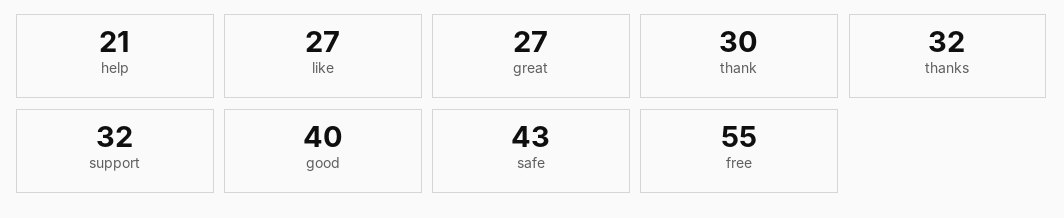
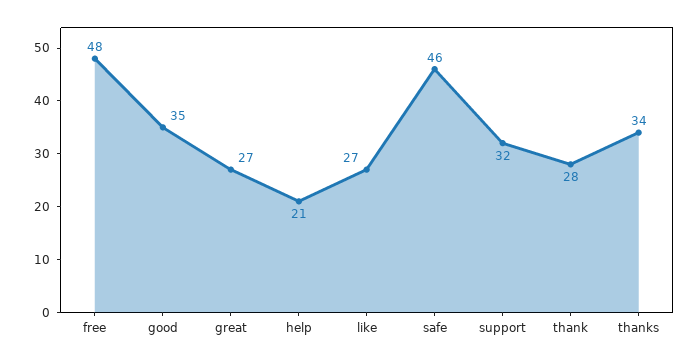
  {
    "help": 21,
    "like": 27,
    "great": 27,
-   "thank": 30,
+   "thank": 28,
-   "thanks": 32,
+   "thanks": 34,
    "support": 32,
-   "good": 40,
+   "good": 35,
-   "safe": 43,
+   "safe": 46,
-   "free": 55
+   "free": 48
  }

